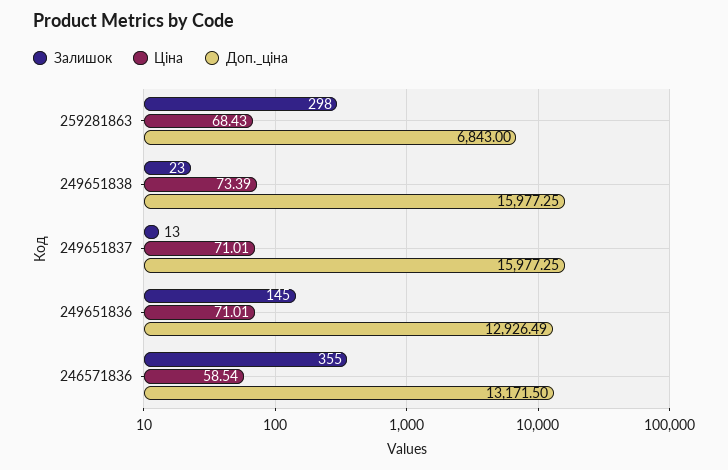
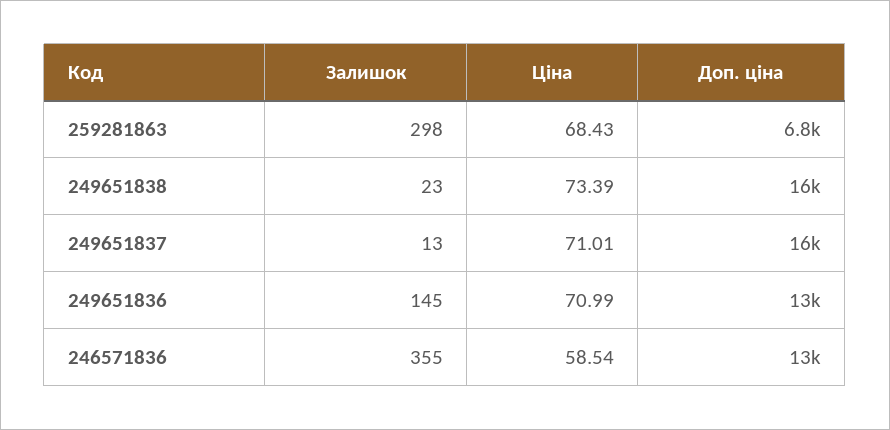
  {
    "Залишок": {
      "259281863": 298,
      "249651838": 23,
      "249651837": 13,
      "249651836": 145,
      "246571836": 355
    },
    "Ціна": {
      "259281863": 68.43,
      "249651838": 73.39,
      "249651837": 71.01,
-     "249651836": 71.01,
+     "249651836": 70.99,
      "246571836": 58.54
    },
    "Доп._ціна": {
      "259281863": 6843,
      "249651838": 15977.25,
      "249651837": 15977.25,
      "249651836": 12926.49,
      "246571836": 13171.5
    }
  }

